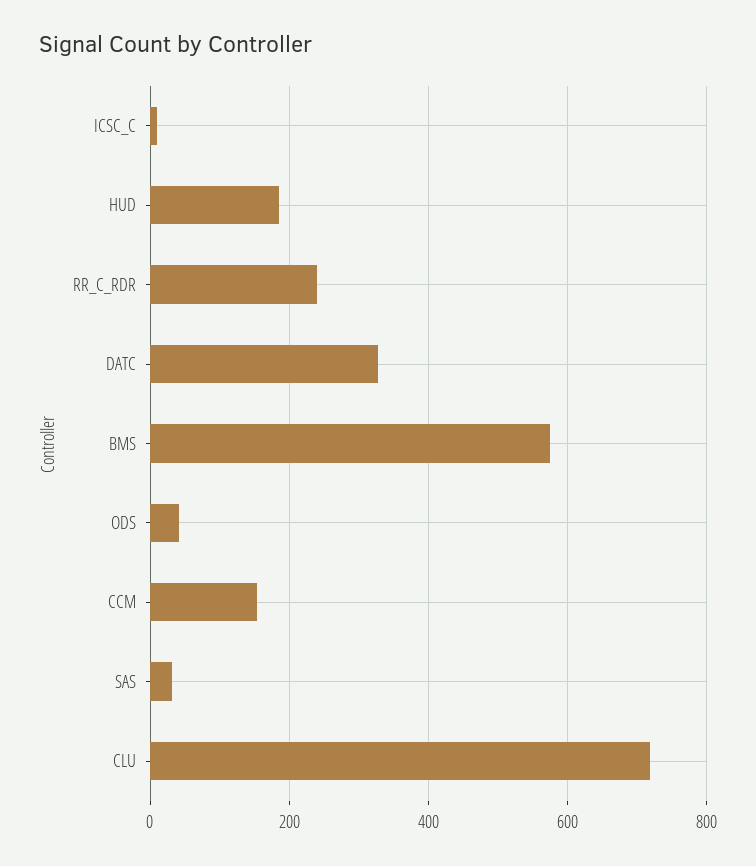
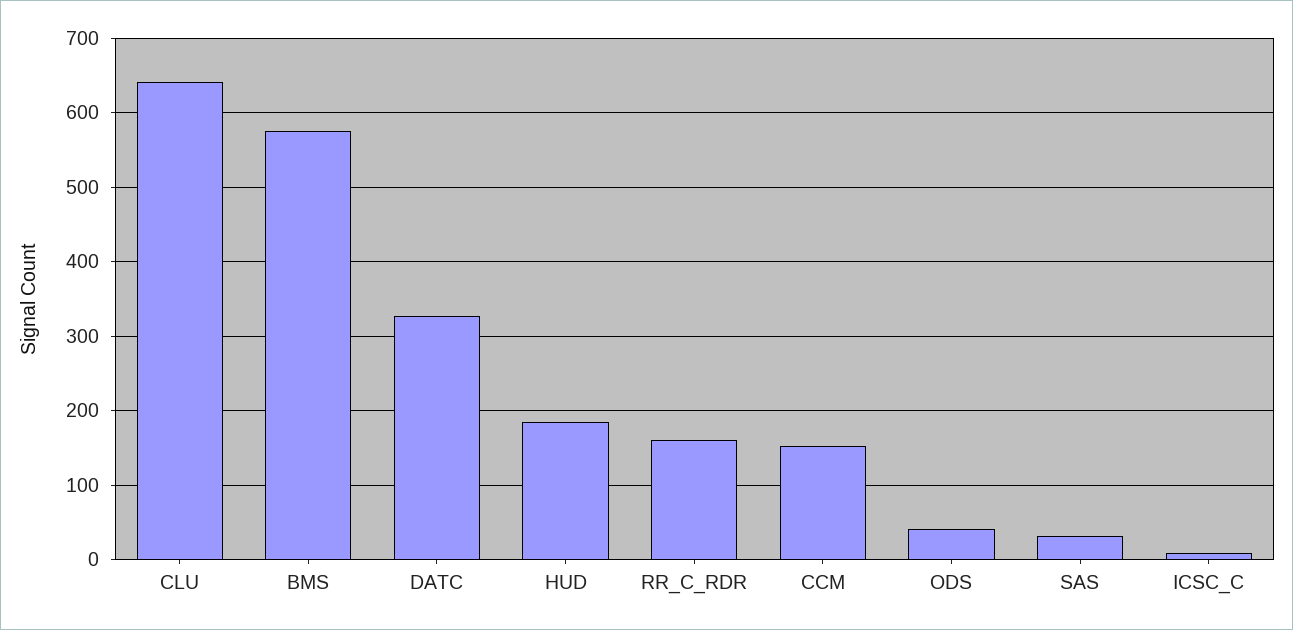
  {
    "ICSC_C": 10,
    "HUD": 190,
-   "RR_C_RDR": 240,
+   "RR_C_RDR": 160,
    "DATC": 330,
    "BMS": 580,
    "ODS": 40,
    "CCM": 150,
    "SAS": 30,
-   "CLU": 720
+   "CLU": 640
  }

